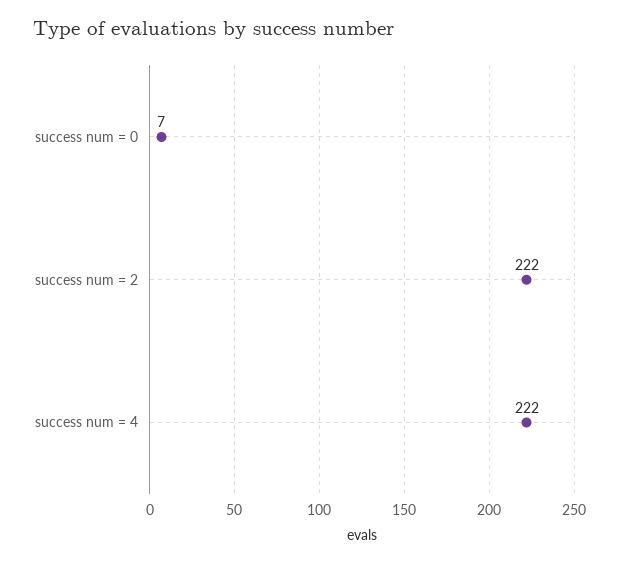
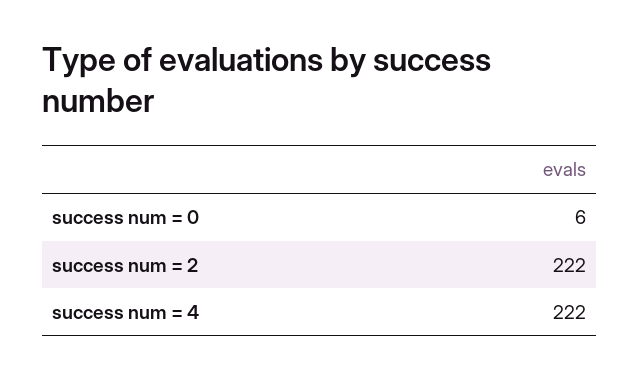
  {
-   "success num = 0": 7,
+   "success num = 0": 6,
    "success num = 2": 222,
    "success num = 4": 222
  }

